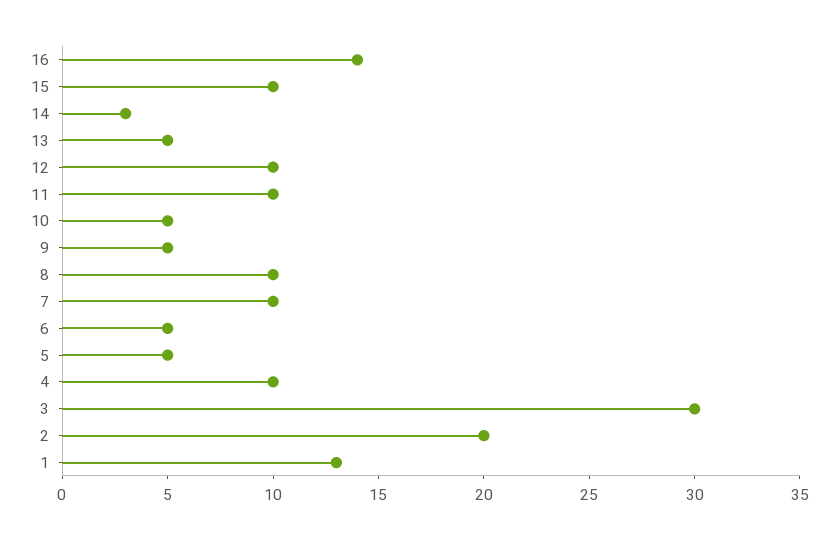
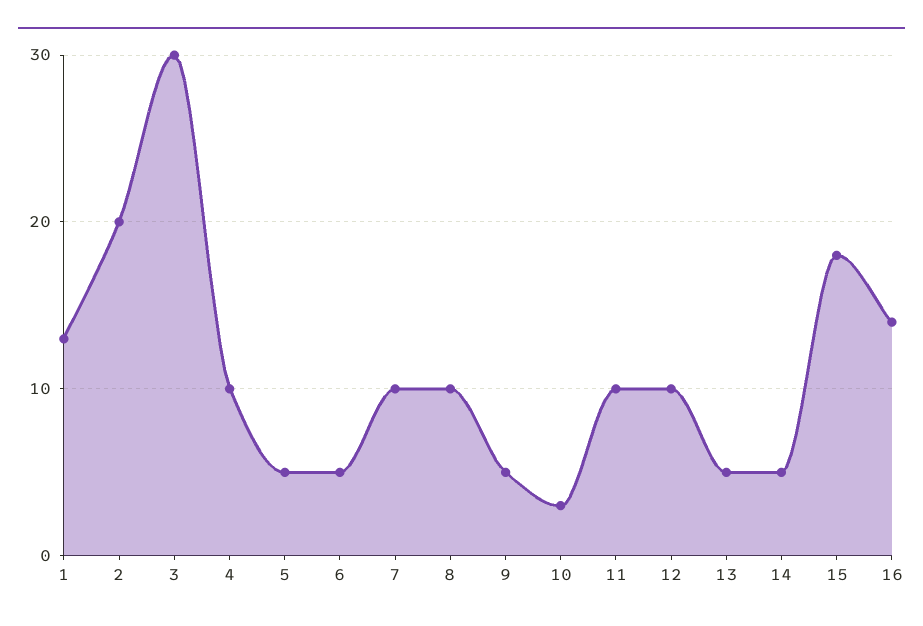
  {
    "16": 14,
-   "15": 10,
+   "15": 18,
-   "14": 3,
+   "14": 5,
    "13": 5,
    "12": 10,
    "11": 10,
-   "10": 5,
+   "10": 3,
    "9": 5,
    "8": 10,
    "7": 10,
    "6": 5,
    "5": 5,
    "4": 10,
    "3": 30,
    "2": 20,
    "1": 13
  }

